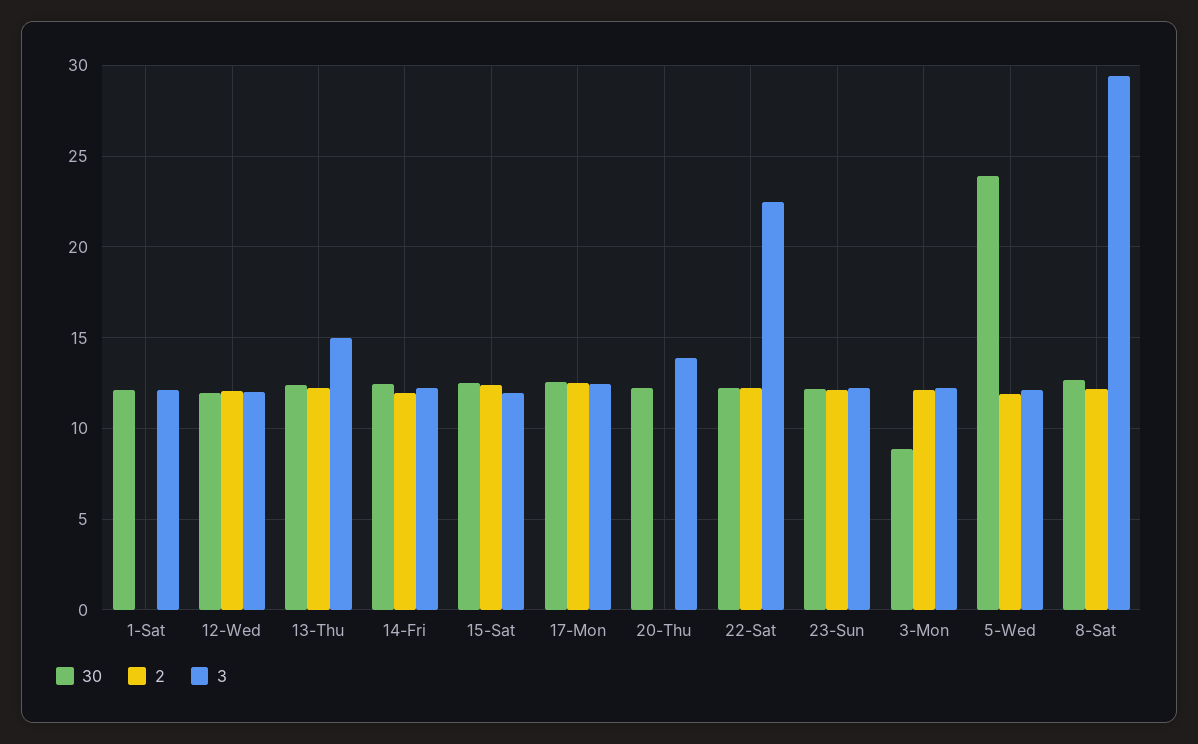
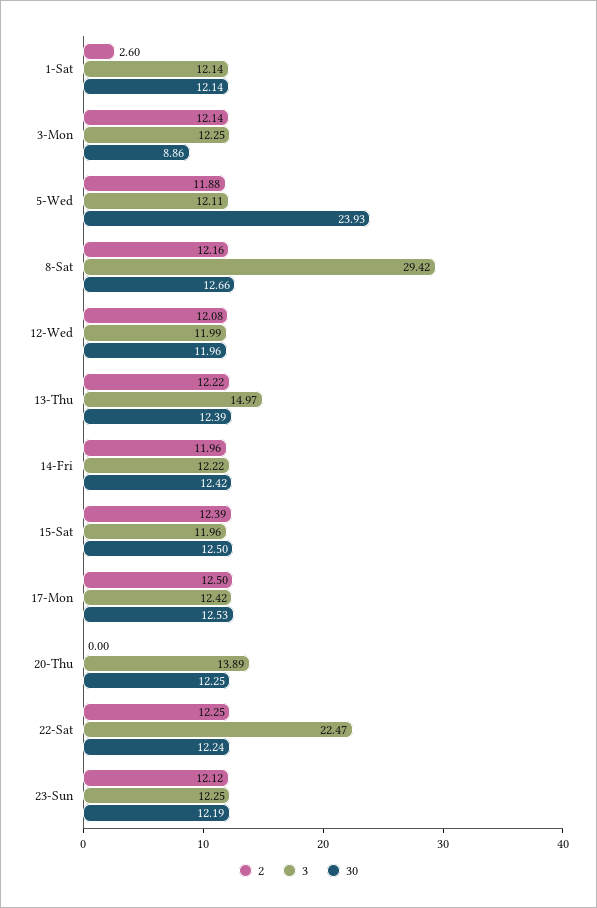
  {
    "30": {
      "1-Sat": 12.14,
      "12-Wed": 11.96,
      "13-Thu": 12.39,
      "14-Fri": 12.42,
      "15-Sat": 12.5,
      "17-Mon": 12.53,
      "20-Thu": 12.25,
      "22-Sat": 12.24,
      "23-Sun": 12.19,
      "3-Mon": 8.86,
      "5-Wed": 23.93,
      "8-Sat": 12.66
    },
    "2": {
-     "1-Sat": 0,
+     "1-Sat": 2.6,
      "12-Wed": 12.08,
      "13-Thu": 12.22,
      "14-Fri": 11.96,
      "15-Sat": 12.39,
      "17-Mon": 12.5,
      "20-Thu": 0,
      "22-Sat": 12.25,
      "23-Sun": 12.12,
      "3-Mon": 12.14,
      "5-Wed": 11.88,
      "8-Sat": 12.16
    },
    "3": {
      "1-Sat": 12.14,
      "12-Wed": 11.99,
      "13-Thu": 14.97,
      "14-Fri": 12.22,
      "15-Sat": 11.96,
      "17-Mon": 12.42,
      "20-Thu": 13.89,
      "22-Sat": 22.47,
      "23-Sun": 12.25,
      "3-Mon": 12.25,
      "5-Wed": 12.11,
      "8-Sat": 29.42
    }
  }

